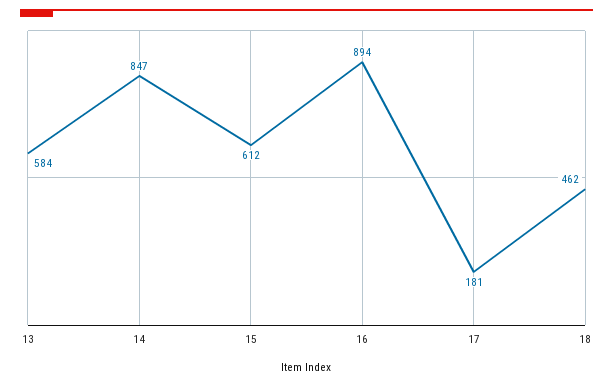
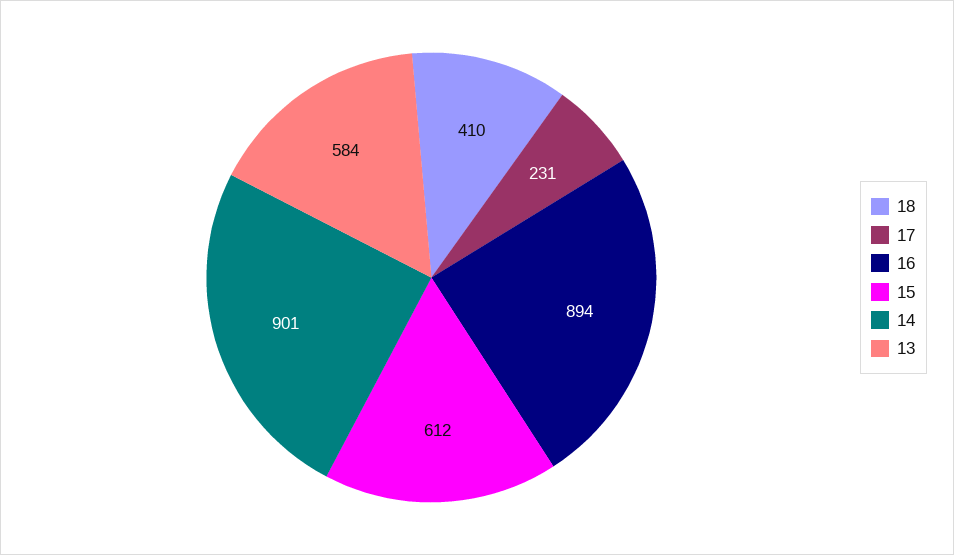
  {
    "13": 584,
-   "14": 847,
+   "14": 901,
    "15": 612,
    "16": 894,
-   "17": 181,
+   "17": 231,
-   "18": 462
+   "18": 410
  }

